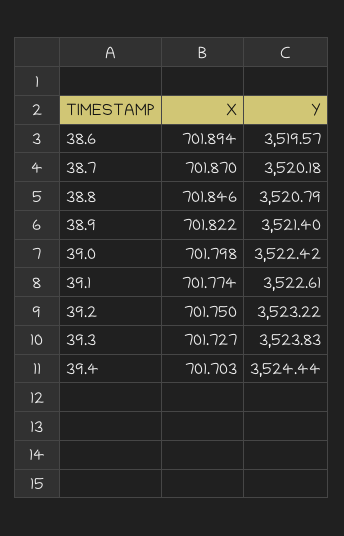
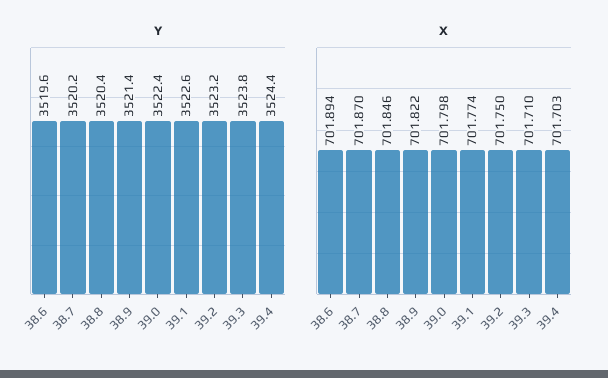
  {
    "X": {
      "38.6": 701.894,
      "38.7": 701.87,
      "38.8": 701.846,
      "38.9": 701.822,
      "39.0": 701.798,
      "39.1": 701.774,
      "39.2": 701.75,
-     "39.3": 701.727,
+     "39.3": 701.71,
      "39.4": 701.703
    },
    "Y": {
      "38.6": 3519.57,
      "38.7": 3520.18,
-     "38.8": 3520.79,
+     "38.8": 3520.4,
      "38.9": 3521.4,
      "39.0": 3522.42,
      "39.1": 3522.61,
      "39.2": 3523.22,
      "39.3": 3523.83,
      "39.4": 3524.44
    }
  }

